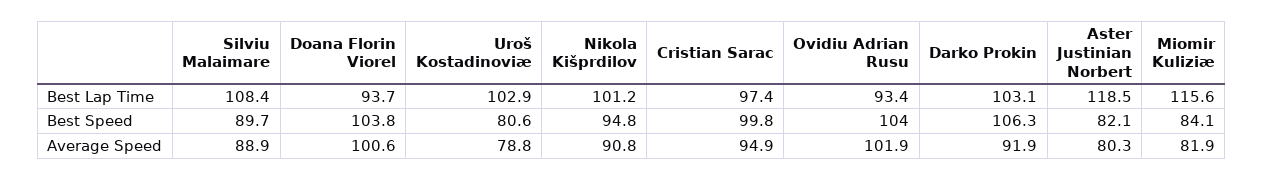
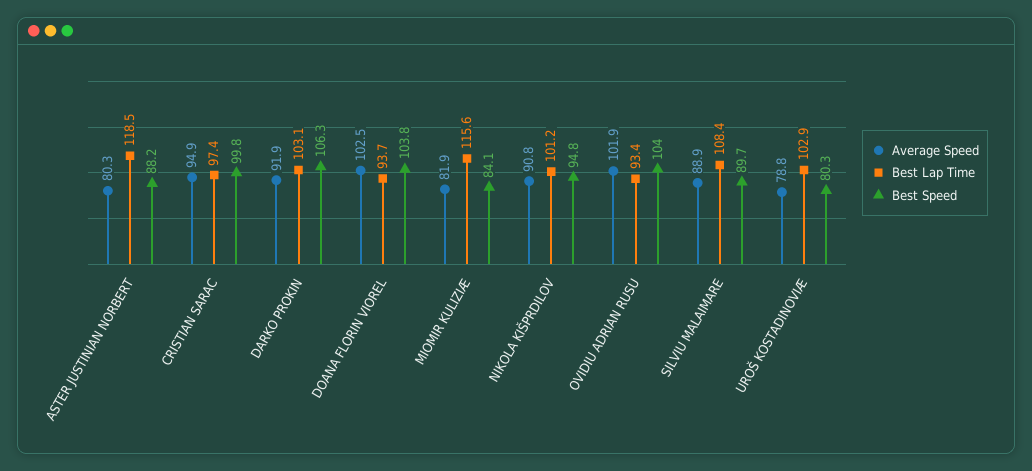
  {
    "Best Lap Time": {
      "Silviu Malaimare": 108.4,
      "Doana Florin Viorel": 93.7,
      "Uroš Kostadinoviæ": 102.9,
      "Nikola Kišprdilov": 101.2,
      "Cristian Sarac": 97.4,
      "Ovidiu Adrian Rusu": 93.4,
      "Darko Prokin": 103.1,
      "Aster Justinian Norbert": 118.5,
      "Miomir Kuliziæ": 115.6
    },
    "Best Speed": {
      "Silviu Malaimare": 89.7,
      "Doana Florin Viorel": 103.8,
-     "Uroš Kostadinoviæ": 80.6,
+     "Uroš Kostadinoviæ": 80.3,
      "Nikola Kišprdilov": 94.8,
      "Cristian Sarac": 99.8,
      "Ovidiu Adrian Rusu": 104,
      "Darko Prokin": 106.3,
-     "Aster Justinian Norbert": 82.1,
+     "Aster Justinian Norbert": 88.2,
      "Miomir Kuliziæ": 84.1
    },
    "Average Speed": {
      "Silviu Malaimare": 88.9,
-     "Doana Florin Viorel": 100.6,
+     "Doana Florin Viorel": 102.5,
      "Uroš Kostadinoviæ": 78.8,
      "Nikola Kišprdilov": 90.8,
      "Cristian Sarac": 94.9,
      "Ovidiu Adrian Rusu": 101.9,
      "Darko Prokin": 91.9,
      "Aster Justinian Norbert": 80.3,
      "Miomir Kuliziæ": 81.9
    }
  }

